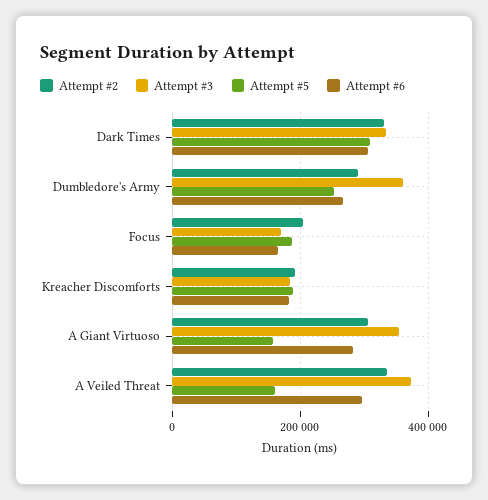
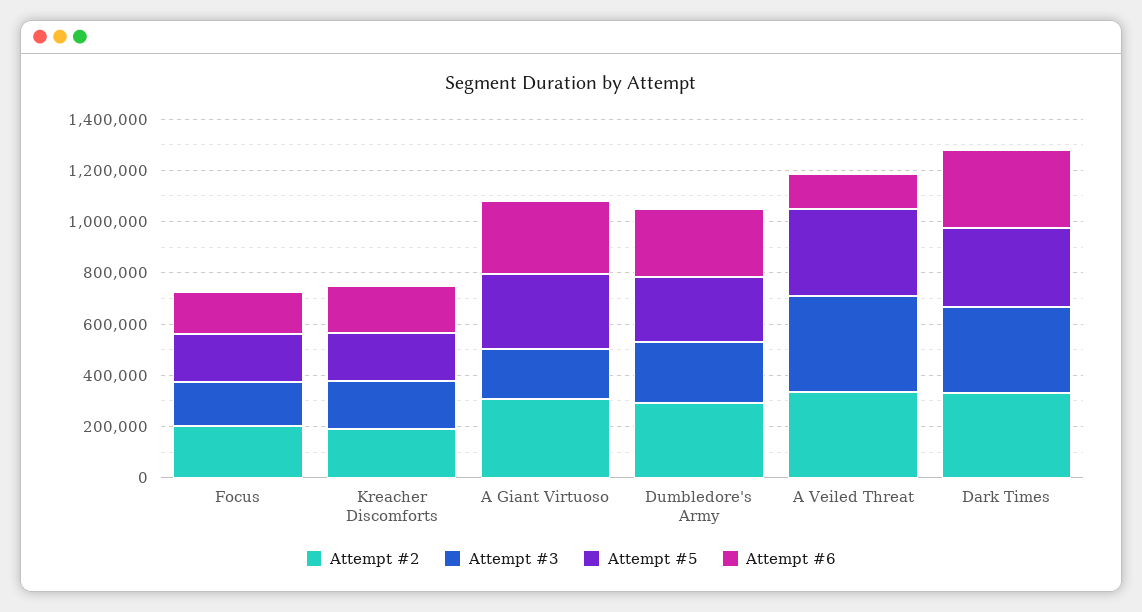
  {
    "Attempt #2": {
      "Dark Times": 340000,
      "Dumbledore's Army": 300000,
      "Focus": 200000,
      "Kreacher Discomforts": 200000,
      "A Giant Virtuoso": 300000,
      "A Veiled Threat": 340000
    },
    "Attempt #3": {
      "Dark Times": 340000,
-     "Dumbledore's Army": 360000,
+     "Dumbledore's Army": 250000,
      "Focus": 180000,
      "Kreacher Discomforts": 180000,
-     "A Giant Virtuoso": 360000,
+     "A Giant Virtuoso": 200000,
      "A Veiled Threat": 380000
    },
    "Attempt #5": {
      "Dark Times": 300000,
      "Dumbledore's Army": 260000,
      "Focus": 180000,
      "Kreacher Discomforts": 180000,
-     "A Giant Virtuoso": 160000,
+     "A Giant Virtuoso": 300000,
-     "A Veiled Threat": 160000
+     "A Veiled Threat": 350000
    },
    "Attempt #6": {
      "Dark Times": 300000,
      "Dumbledore's Army": 260000,
      "Focus": 160000,
      "Kreacher Discomforts": 180000,
      "A Giant Virtuoso": 280000,
-     "A Veiled Threat": 300000
+     "A Veiled Threat": 150000
    }
  }

